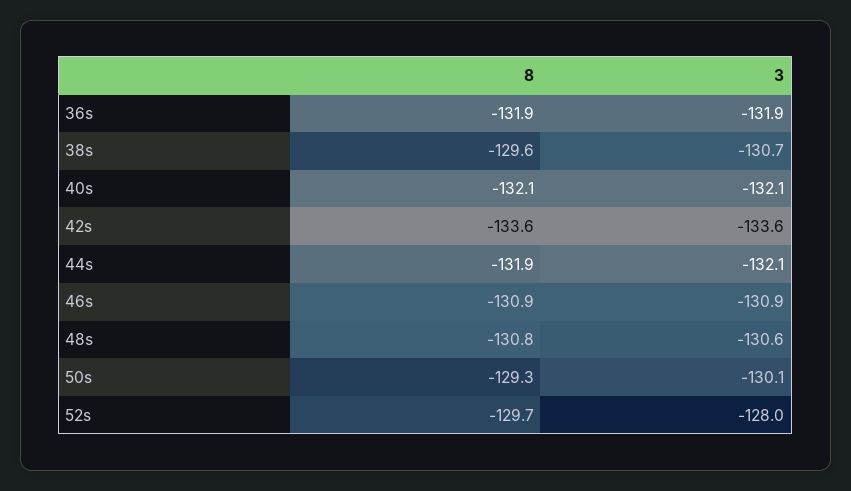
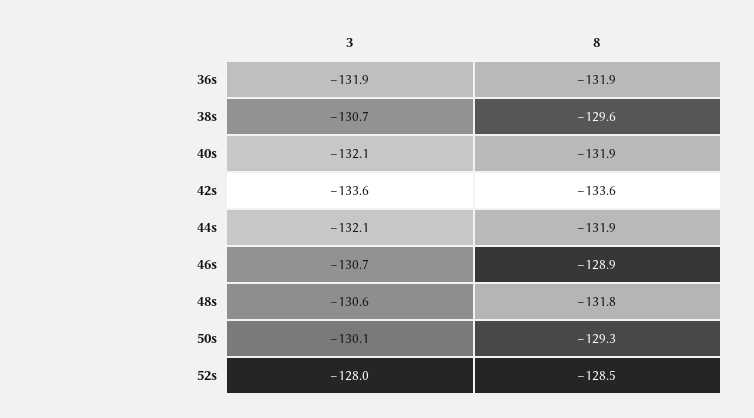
  {
    "8": {
      "36s": -131.9,
      "38s": -129.6,
-     "40s": -132.1,
+     "40s": -131.9,
      "42s": -133.6,
      "44s": -131.9,
-     "46s": -130.9,
+     "46s": -128.9,
-     "48s": -130.8,
+     "48s": -131.8,
      "50s": -129.3,
-     "52s": -129.7
+     "52s": -128.5
    },
    "3": {
      "36s": -131.9,
      "38s": -130.7,
      "40s": -132.1,
      "42s": -133.6,
      "44s": -132.1,
-     "46s": -130.9,
+     "46s": -130.7,
      "48s": -130.6,
      "50s": -130.1,
      "52s": -128
    }
  }

